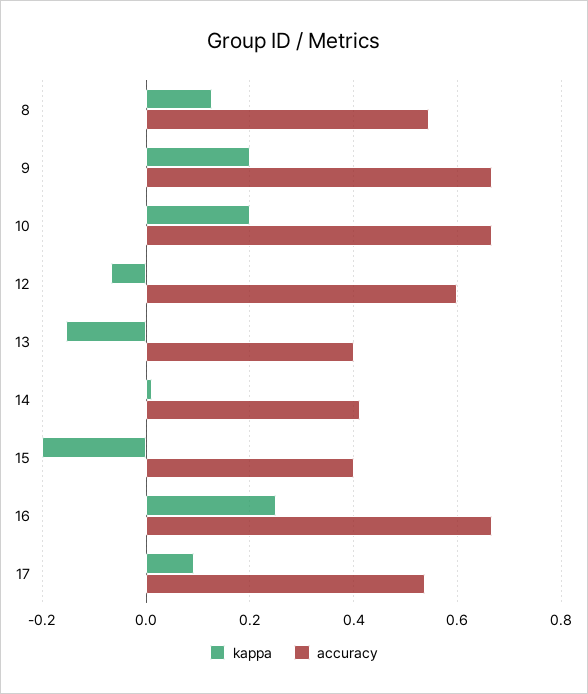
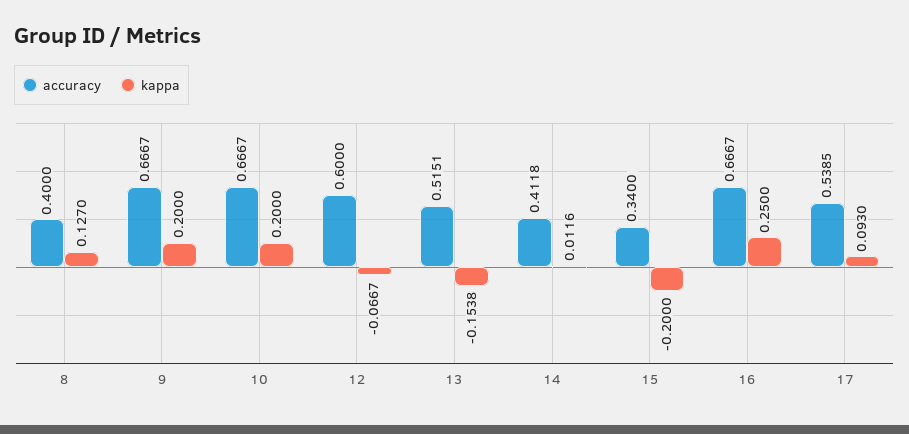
  {
    "kappa": {
      "8": 0.127,
      "9": 0.2,
      "10": 0.2,
      "12": -0.0667,
      "13": -0.1538,
      "14": 0.0116,
      "15": -0.2,
      "16": 0.25,
      "17": 0.093
    },
    "accuracy": {
-     "8": 0.54,
+     "8": 0.4,
      "9": 0.6667,
      "10": 0.6667,
      "12": 0.6,
-     "13": 0.4,
+     "13": 0.5151,
      "14": 0.4118,
-     "15": 0.4,
+     "15": 0.34,
      "16": 0.6667,
      "17": 0.5385
    }
  }

